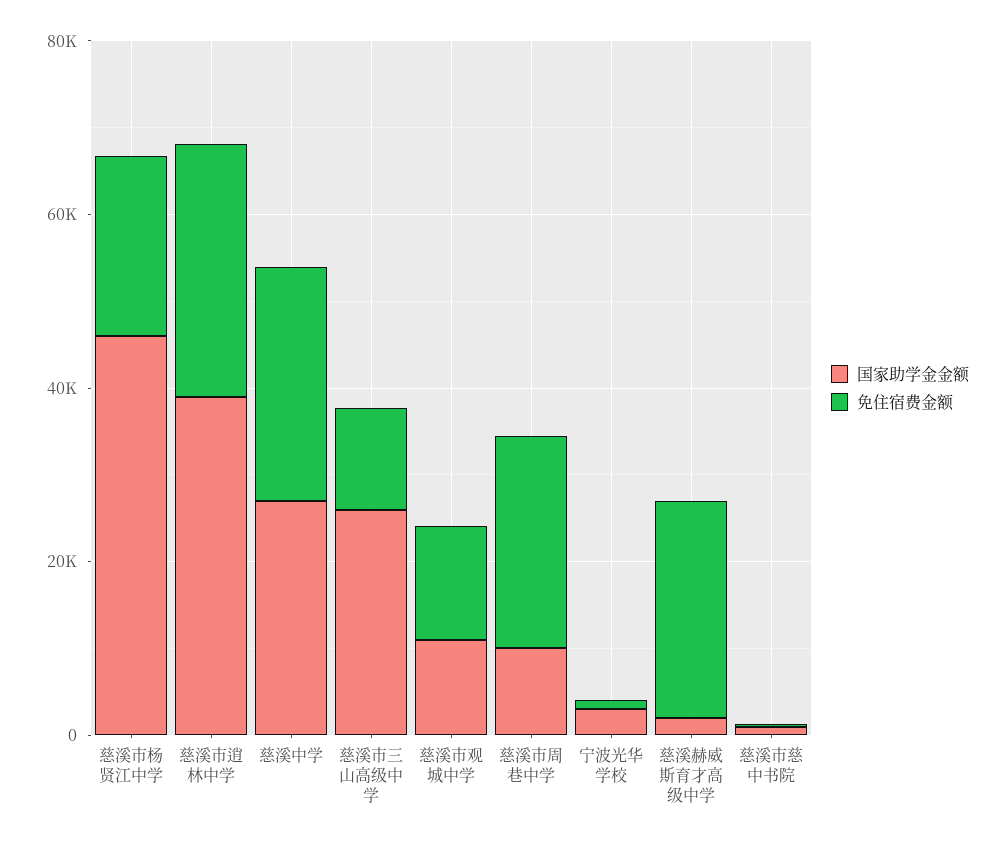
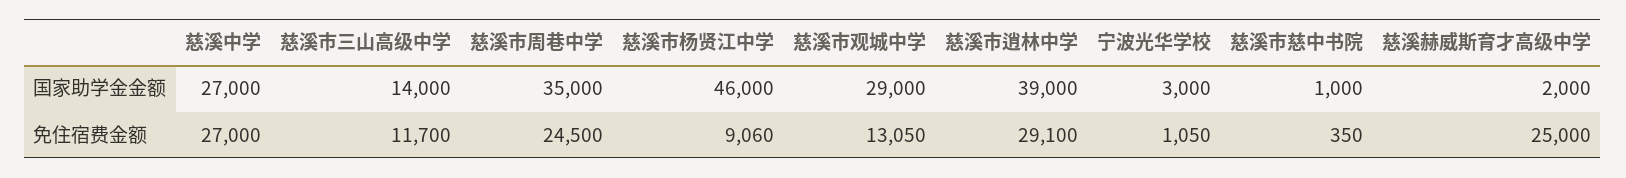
  {
    "国家助学金金额": {
      "慈溪市杨贤江中学": 46000,
      "慈溪市逍林中学": 39000,
      "慈溪中学": 27000,
-     "慈溪市三山高级中学": 25000,
+     "慈溪市三山高级中学": 14000,
-     "慈溪市观城中学": 10000,
+     "慈溪市观城中学": 29000,
-     "慈溪市周巷中学": 10000,
+     "慈溪市周巷中学": 35000,
      "宁波光华学校": 3000,
      "慈溪赫威斯育才高级中学": 2000,
      "慈溪市慈中书院": 1000
    },
    "免住宿费金额": {
-     "慈溪市杨贤江中学": 20000,
+     "慈溪市杨贤江中学": 9060,
      "慈溪市逍林中学": 29100,
      "慈溪中学": 27000,
      "慈溪市三山高级中学": 11700,
      "慈溪市观城中学": 13050,
      "慈溪市周巷中学": 24500,
      "宁波光华学校": 1050,
      "慈溪赫威斯育才高级中学": 25000,
      "慈溪市慈中书院": 350
    }
  }

